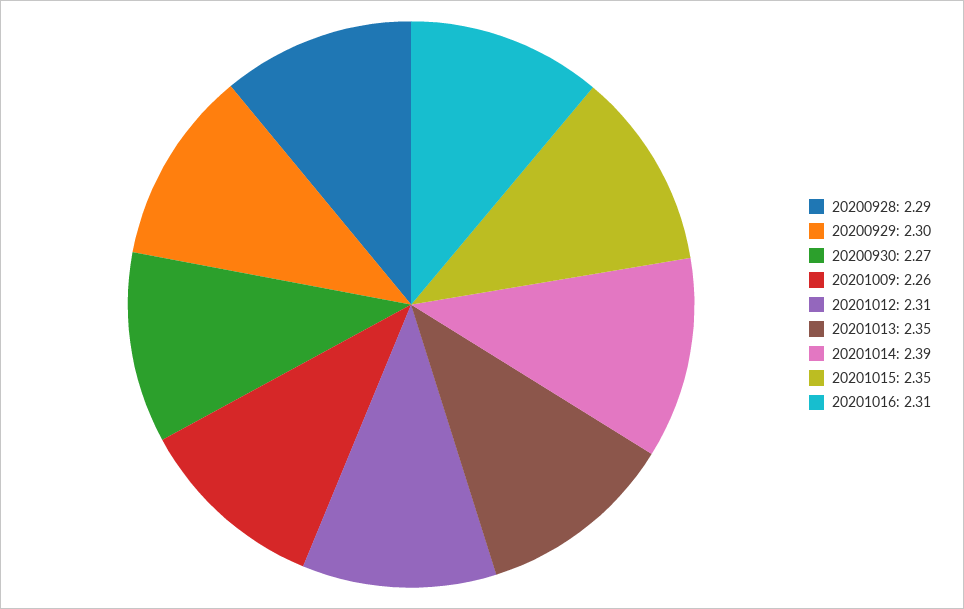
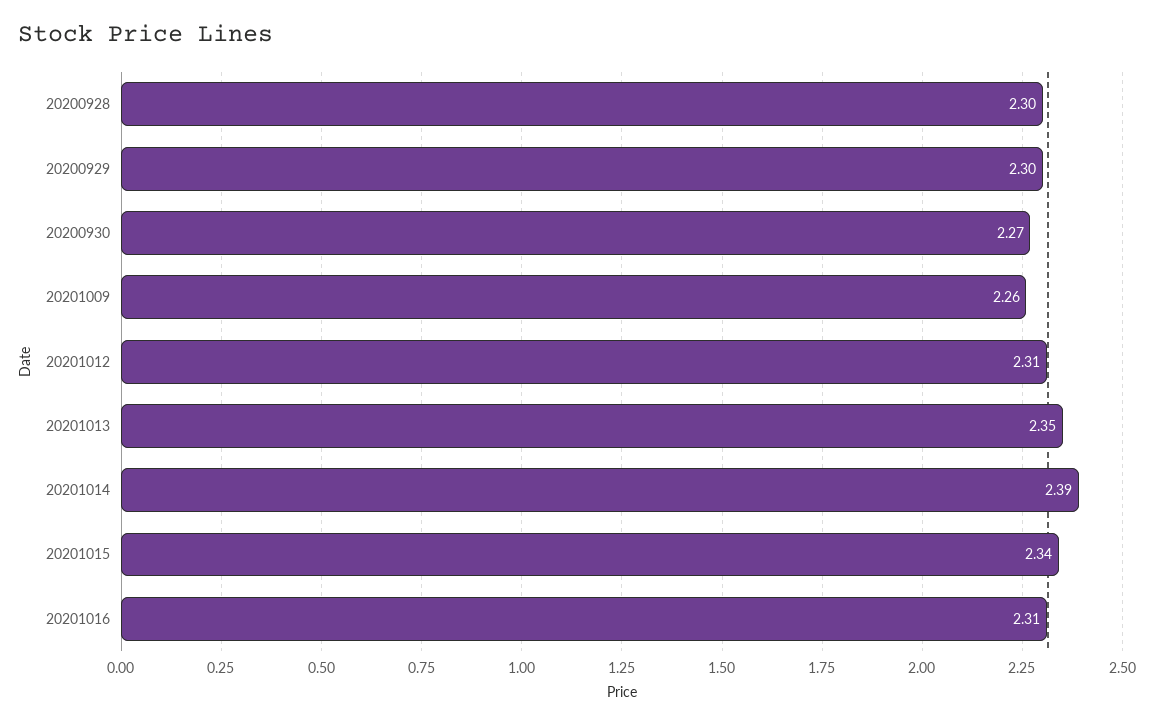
  {
-   "20200928": 2.29,
+   "20200928": 2.3,
    "20200929": 2.3,
    "20200930": 2.27,
    "20201009": 2.26,
    "20201012": 2.31,
    "20201013": 2.35,
    "20201014": 2.39,
-   "20201015": 2.35,
+   "20201015": 2.34,
    "20201016": 2.31
  }

